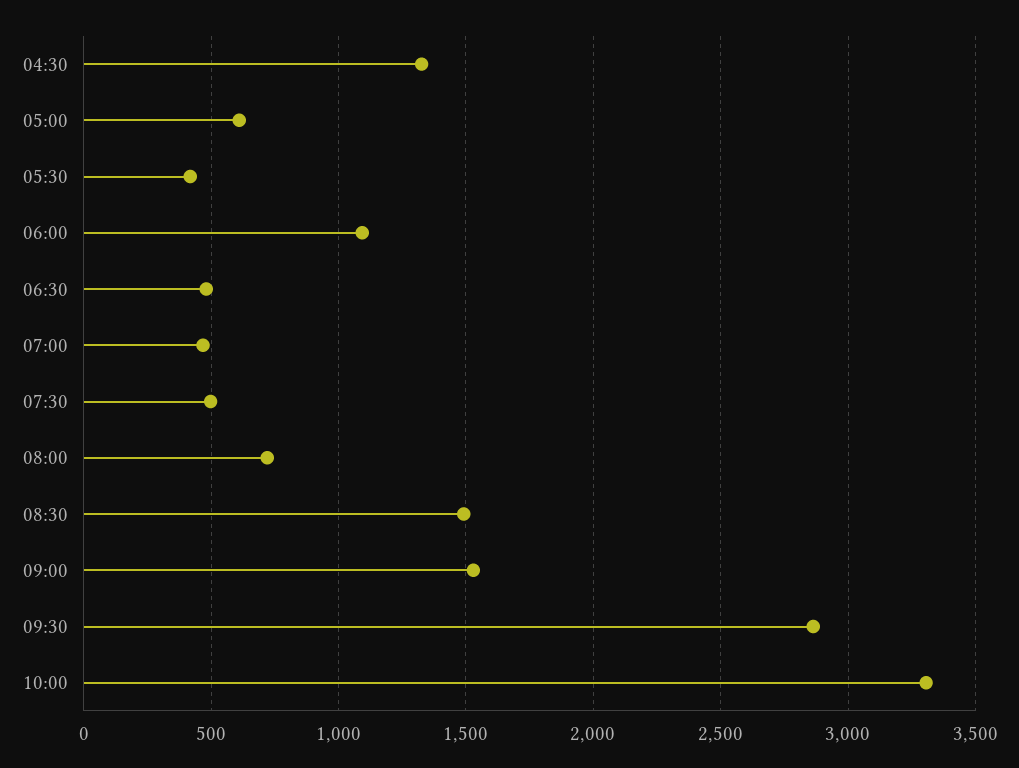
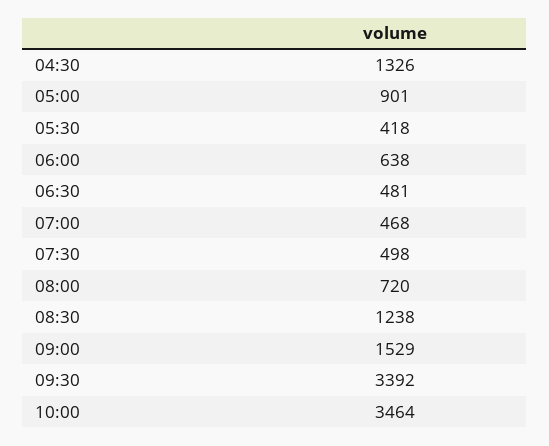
  {
    "04:30": 1326,
-   "05:00": 600,
+   "05:00": 901,
    "05:30": 418,
-   "06:00": 1100,
+   "06:00": 638,
    "06:30": 481,
    "07:00": 468,
    "07:30": 498,
    "08:00": 720,
-   "08:30": 1500,
+   "08:30": 1238,
    "09:00": 1529,
-   "09:30": 2850,
+   "09:30": 3392,
-   "10:00": 3300
+   "10:00": 3464
  }

